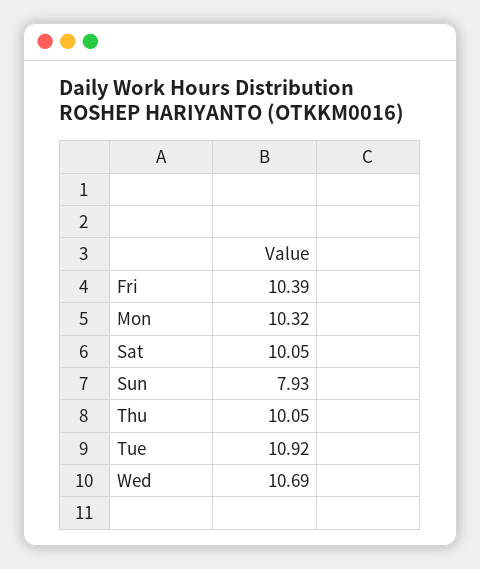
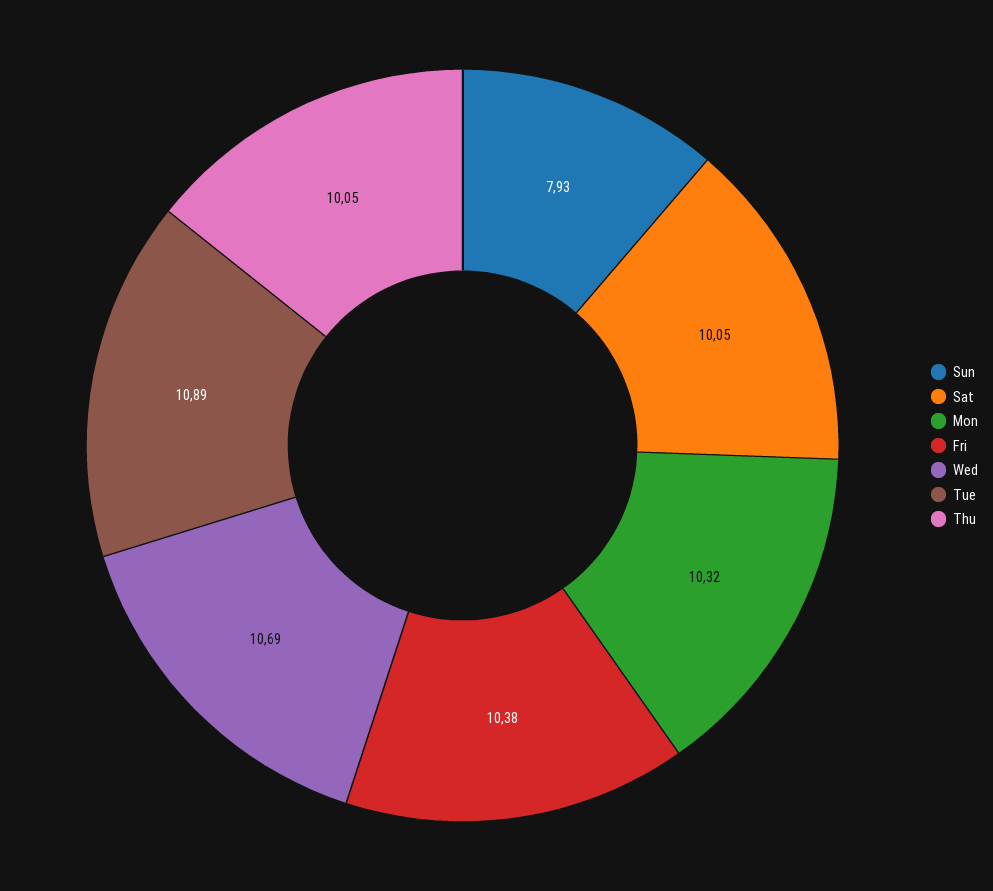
  {
-   "Fri": 10.39,
+   "Fri": 10.38,
    "Mon": 10.32,
    "Sat": 10.05,
    "Sun": 7.93,
    "Thu": 10.05,
-   "Tue": 10.92,
+   "Tue": 10.89,
    "Wed": 10.69
  }

